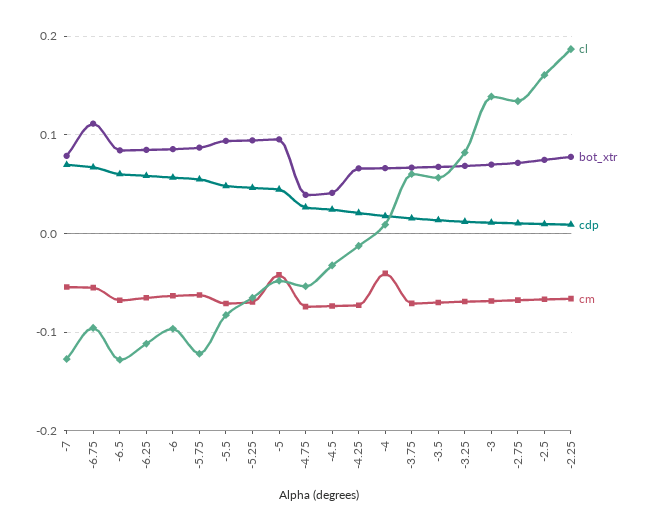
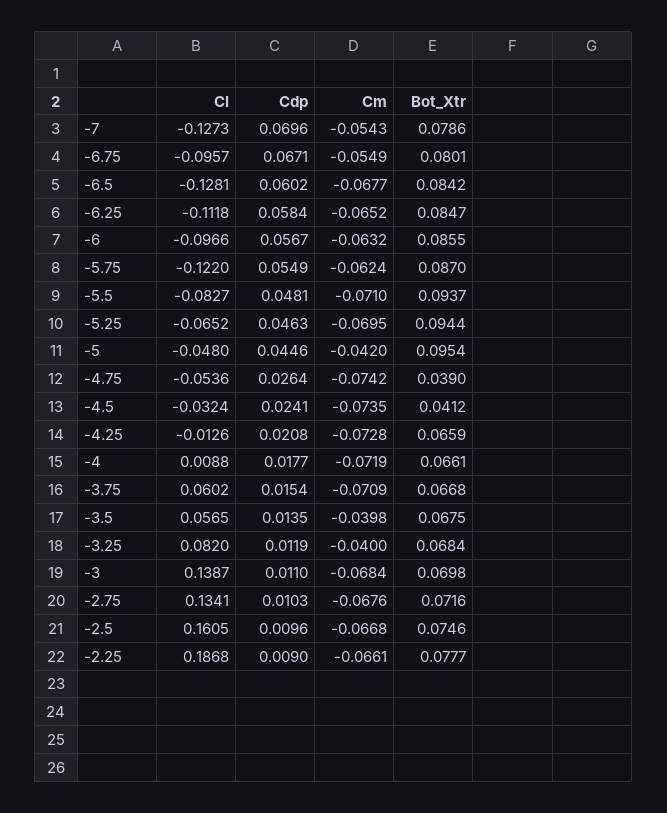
  {
    "cl": {
      "-7": -0.1273,
      "-6.75": -0.0957,
      "-6.5": -0.1281,
      "-6.25": -0.1118,
      "-6": -0.0966,
      "-5.75": -0.122,
      "-5.5": -0.0827,
      "-5.25": -0.0652,
      "-5": -0.048,
      "-4.75": -0.0536,
      "-4.5": -0.0324,
      "-4.25": -0.0126,
      "-4": 0.0088,
      "-3.75": 0.0602,
      "-3.5": 0.0565,
      "-3.25": 0.082,
      "-3": 0.1387,
      "-2.75": 0.1341,
      "-2.5": 0.1605,
      "-2.25": 0.1868
    },
    "bot_xtr": {
      "-7": 0.0786,
-     "-6.75": 0.11,
+     "-6.75": 0.0801,
      "-6.5": 0.0842,
      "-6.25": 0.0847,
      "-6": 0.0855,
      "-5.75": 0.087,
      "-5.5": 0.0937,
      "-5.25": 0.0944,
      "-5": 0.0954,
      "-4.75": 0.039,
      "-4.5": 0.0412,
      "-4.25": 0.0659,
      "-4": 0.0661,
      "-3.75": 0.0668,
      "-3.5": 0.0675,
      "-3.25": 0.0684,
      "-3": 0.0698,
      "-2.75": 0.0716,
      "-2.5": 0.0746,
      "-2.25": 0.0777
    },
    "cdp": {
      "-7": 0.0696,
      "-6.75": 0.0671,
      "-6.5": 0.0602,
      "-6.25": 0.0584,
      "-6": 0.0567,
      "-5.75": 0.0549,
      "-5.5": 0.0481,
      "-5.25": 0.0463,
      "-5": 0.0446,
      "-4.75": 0.0264,
      "-4.5": 0.0241,
      "-4.25": 0.0208,
      "-4": 0.0177,
      "-3.75": 0.0154,
      "-3.5": 0.0135,
      "-3.25": 0.0119,
      "-3": 0.011,
      "-2.75": 0.0103,
      "-2.5": 0.0096,
      "-2.25": 0.009
    },
    "cm": {
      "-7": -0.0543,
      "-6.75": -0.0549,
      "-6.5": -0.0677,
      "-6.25": -0.0652,
      "-6": -0.0632,
      "-5.75": -0.0624,
      "-5.5": -0.071,
      "-5.25": -0.0695,
      "-5": -0.042,
      "-4.75": -0.0742,
      "-4.5": -0.0735,
      "-4.25": -0.0728,
-     "-4": -0.04,
+     "-4": -0.0719,
      "-3.75": -0.0709,
-     "-3.5": -0.07,
+     "-3.5": -0.0398,
-     "-3.25": -0.07,
+     "-3.25": -0.04,
      "-3": -0.0684,
      "-2.75": -0.0676,
      "-2.5": -0.0668,
      "-2.25": -0.0661
    }
  }

